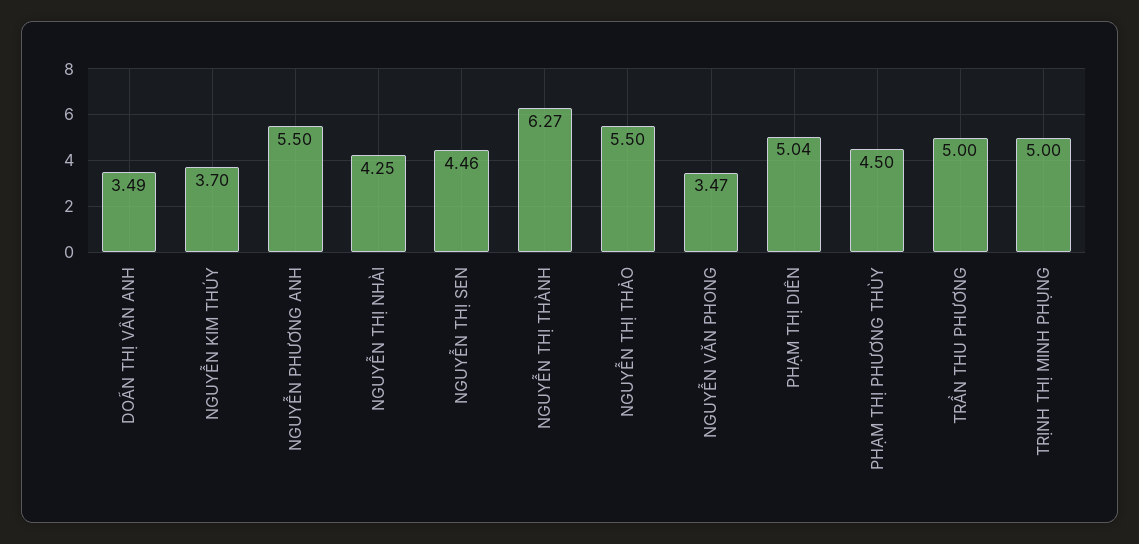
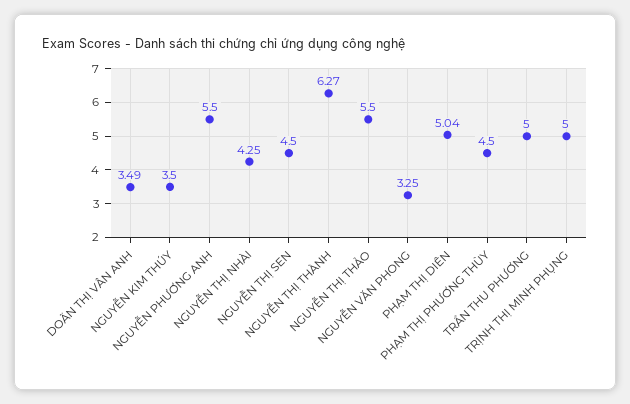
  {
    "DOÃN THỊ VÂN ANH": 3.49,
-   "NGUYỄN KIM THÚY": 3.7,
+   "NGUYỄN KIM THÚY": 3.5,
    "NGUYỄN PHƯƠNG ANH": 5.5,
    "NGUYỄN THỊ NHÀI": 4.25,
-   "NGUYỄN THỊ SEN": 4.46,
+   "NGUYỄN THỊ SEN": 4.5,
    "NGUYỄN THỊ THÀNH": 6.27,
    "NGUYỄN THỊ THẢO": 5.5,
-   "NGUYỄN VĂN PHONG": 3.47,
+   "NGUYỄN VĂN PHONG": 3.25,
    "PHẠM THỊ DIÊN": 5.04,
    "PHẠM THỊ PHƯƠNG THÙY": 4.5,
    "TRẦN THU PHƯƠNG": 5,
    "TRỊNH THỊ MINH PHỤNG": 5
  }

